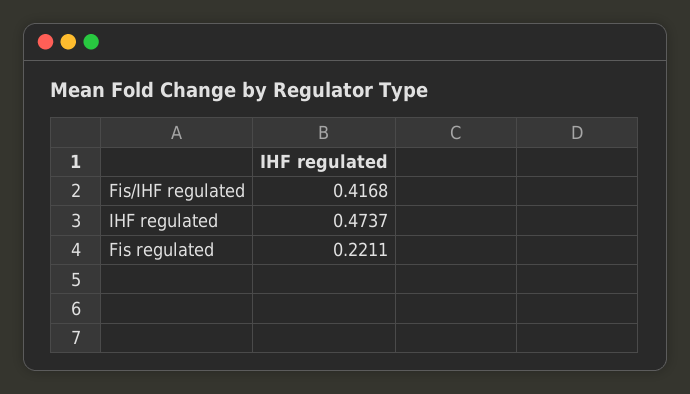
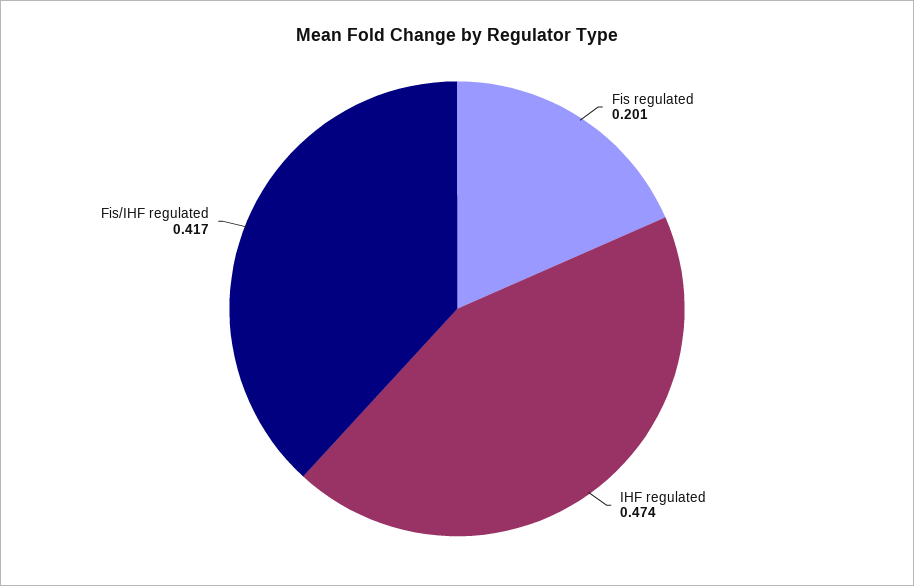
  {
    "Fis/IHF regulated": 0.4168,
    "IHF regulated": 0.4737,
-   "Fis regulated": 0.2211
+   "Fis regulated": 0.201
  }

